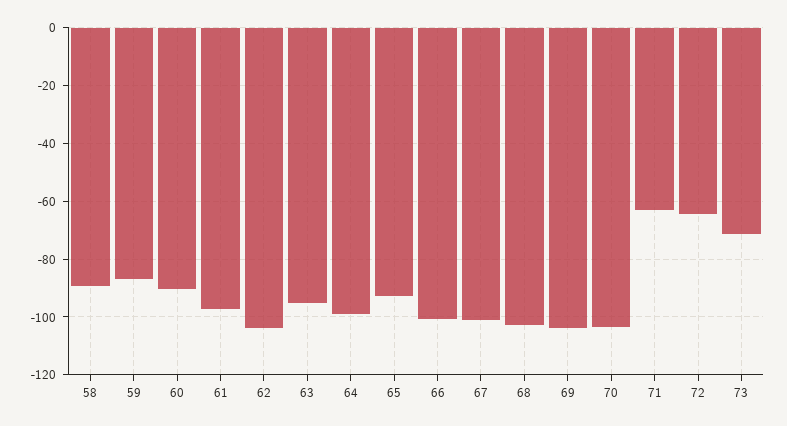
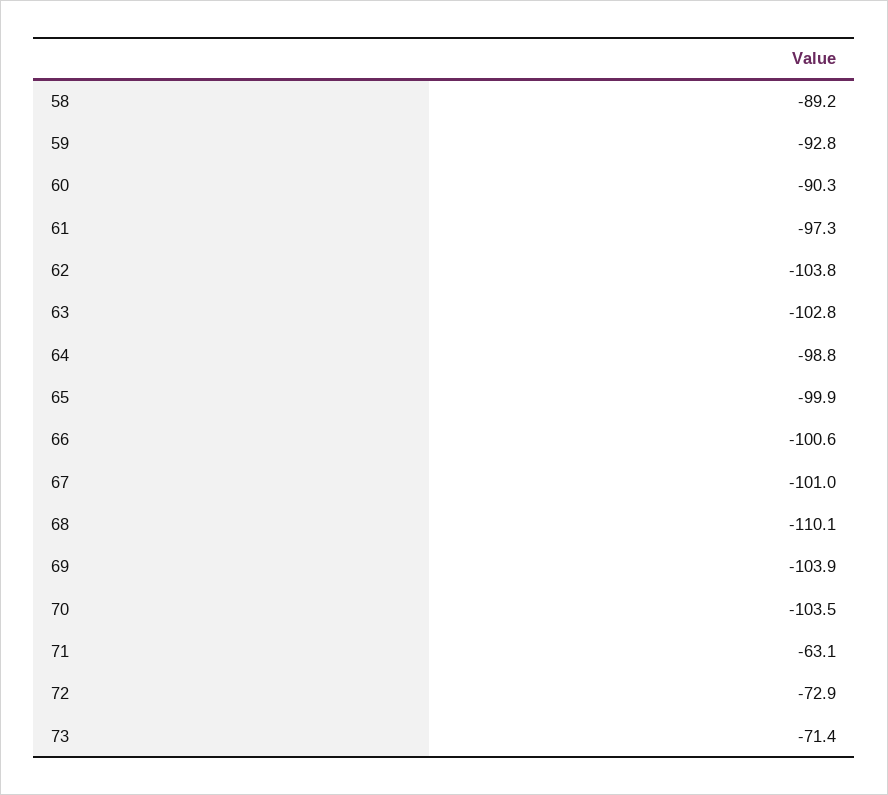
  {
    "58": -89.2,
-   "59": -87.5,
+   "59": -92.8,
    "60": -90.3,
    "61": -97.3,
    "62": -103.8,
-   "63": -95,
+   "63": -102.8,
    "64": -98.8,
-   "65": -92.5,
+   "65": -99.9,
    "66": -100.6,
    "67": -101,
-   "68": -102.5,
+   "68": -110.1,
    "69": -103.9,
    "70": -103.5,
    "71": -63.1,
-   "72": -65,
+   "72": -72.9,
    "73": -71.4
  }

